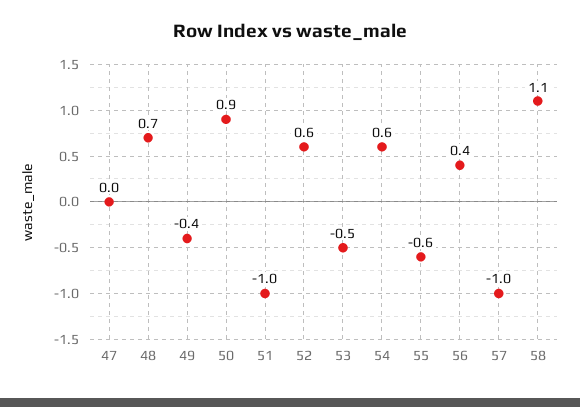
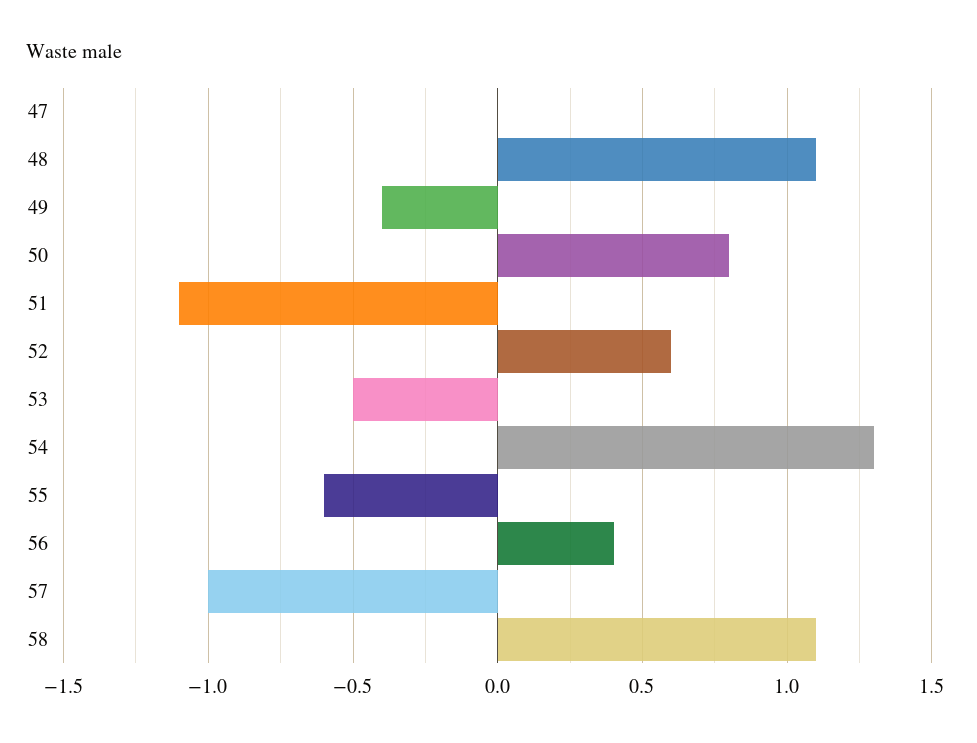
  {
    "47": 0,
-   "48": 0.7,
+   "48": 1.1,
    "49": -0.4,
-   "50": 0.9,
+   "50": 0.8,
-   "51": -1,
+   "51": -1.1,
    "52": 0.6,
    "53": -0.5,
-   "54": 0.6,
+   "54": 1.3,
    "55": -0.6,
    "56": 0.4,
    "57": -1,
    "58": 1.1
  }

